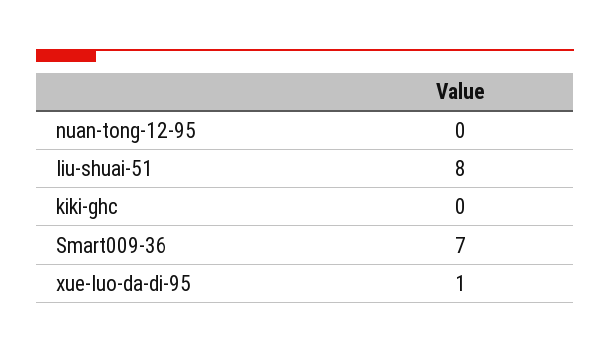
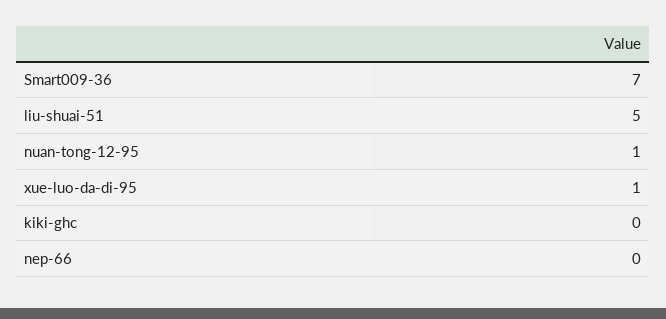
  {
-   "nuan-tong-12-95": 0,
+   "nuan-tong-12-95": 1,
-   "liu-shuai-51": 8,
+   "liu-shuai-51": 5,
    "kiki-ghc": 0,
    "Smart009-36": 7,
-   "xue-luo-da-di-95": 1
+   "xue-luo-da-di-95": 1,
+   "nep-66": 0
  }

